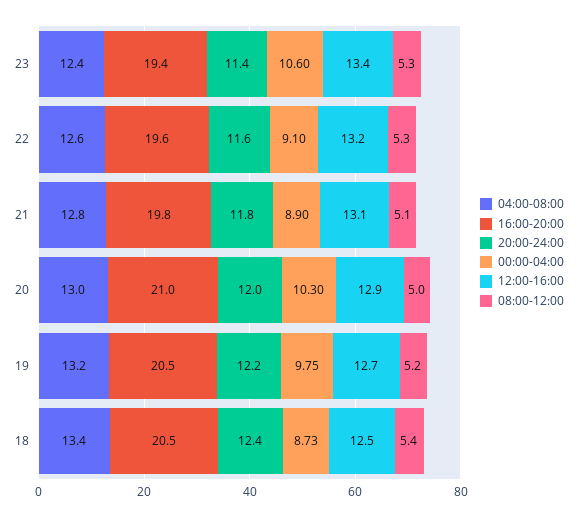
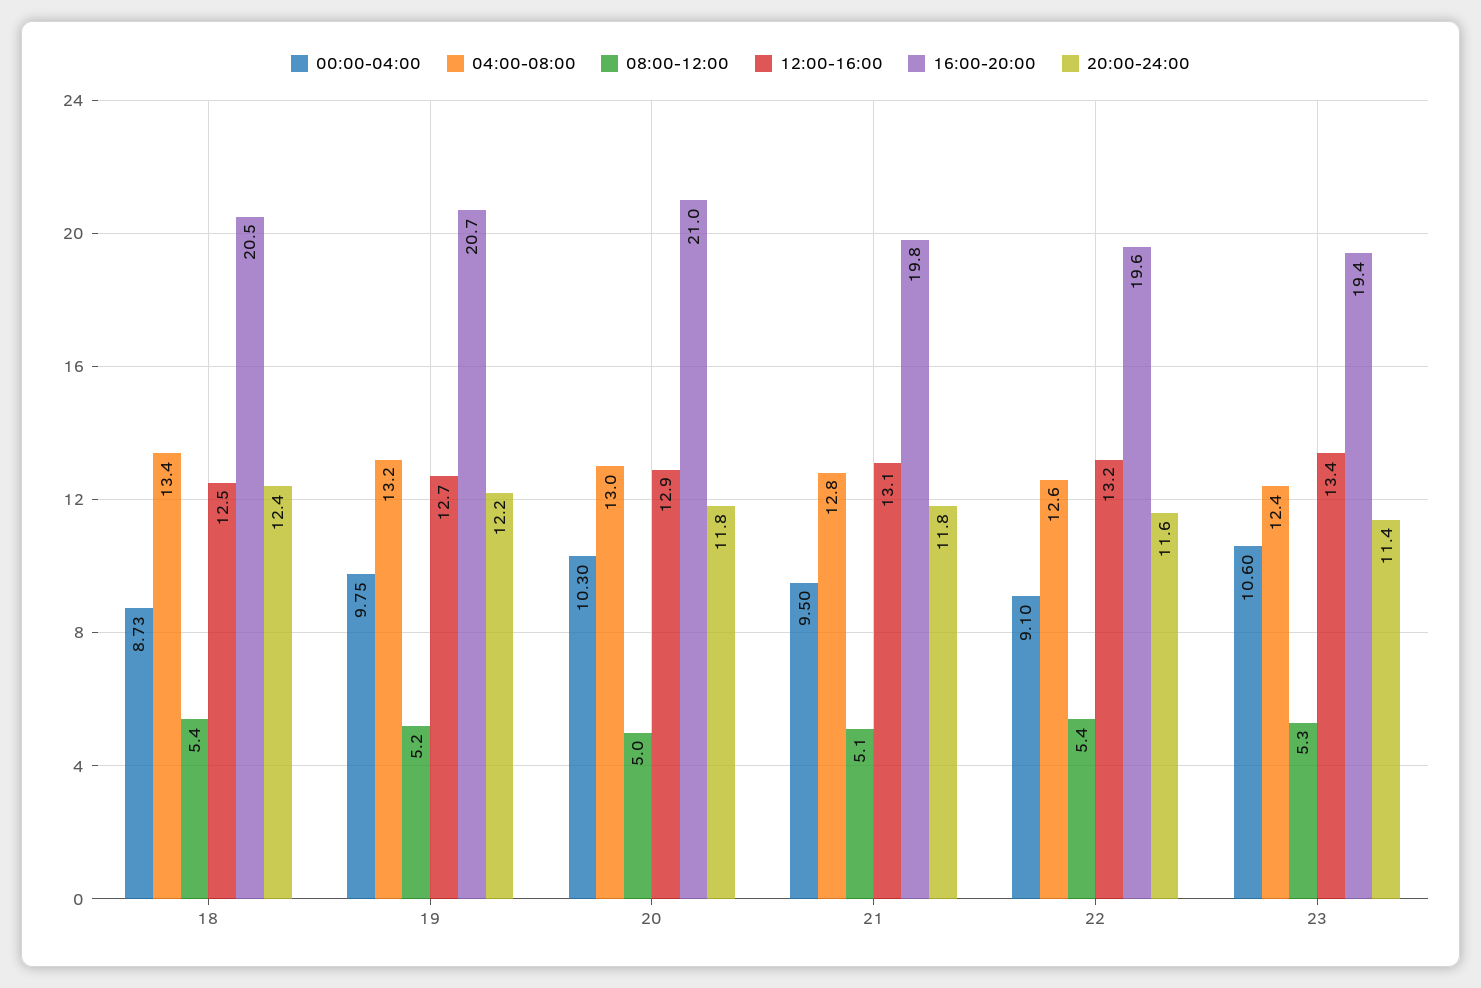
  {
    "04:00-08:00": {
      "23": 12.4,
      "22": 12.6,
      "21": 12.8,
      "20": 13,
      "19": 13.2,
      "18": 13.4
    },
    "16:00-20:00": {
      "23": 19.4,
      "22": 19.6,
      "21": 19.8,
      "20": 21,
-     "19": 20.5,
+     "19": 20.7,
      "18": 20.5
    },
    "20:00-24:00": {
      "23": 11.4,
      "22": 11.6,
      "21": 11.8,
-     "20": 12,
+     "20": 11.8,
      "19": 12.2,
      "18": 12.4
    },
    "00:00-04:00": {
      "23": 10.6,
      "22": 9.1,
-     "21": 8.9,
+     "21": 9.5,
      "20": 10.3,
      "19": 9.75,
      "18": 8.73
    },
    "12:00-16:00": {
      "23": 13.4,
      "22": 13.2,
      "21": 13.1,
      "20": 12.9,
      "19": 12.7,
      "18": 12.5
    },
    "08:00-12:00": {
      "23": 5.3,
-     "22": 5.3,
+     "22": 5.4,
      "21": 5.1,
      "20": 5,
      "19": 5.2,
      "18": 5.4
    }
  }

